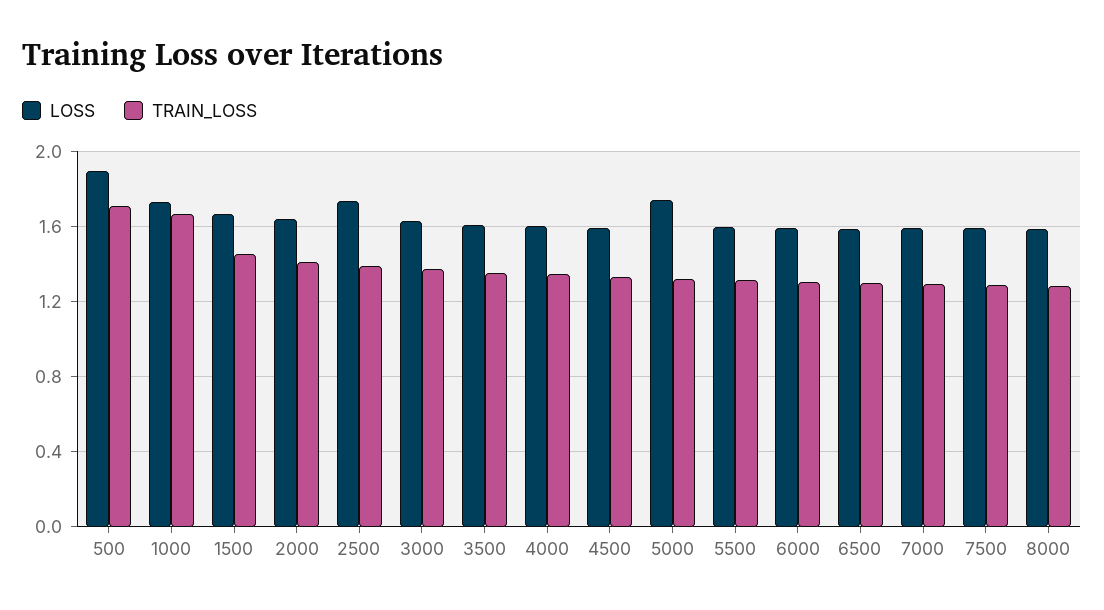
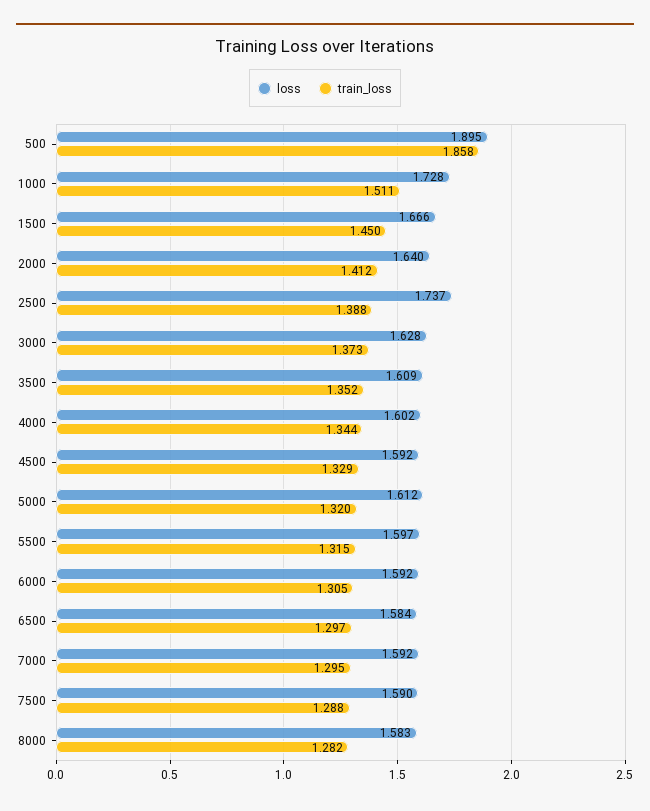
  {
    "LOSS": {
      "500": 1.895,
      "1000": 1.728,
      "1500": 1.666,
      "2000": 1.64,
      "2500": 1.737,
      "3000": 1.628,
      "3500": 1.609,
      "4000": 1.602,
      "4500": 1.592,
-     "5000": 1.75,
+     "5000": 1.612,
      "5500": 1.597,
      "6000": 1.592,
      "6500": 1.584,
      "7000": 1.592,
      "7500": 1.59,
      "8000": 1.583
    },
    "TRAIN_LOSS": {
-     "500": 1.7,
+     "500": 1.858,
-     "1000": 1.65,
+     "1000": 1.511,
      "1500": 1.45,
      "2000": 1.412,
      "2500": 1.388,
      "3000": 1.373,
      "3500": 1.352,
      "4000": 1.344,
      "4500": 1.329,
      "5000": 1.32,
      "5500": 1.315,
      "6000": 1.305,
      "6500": 1.297,
      "7000": 1.295,
      "7500": 1.288,
      "8000": 1.282
    }
  }

